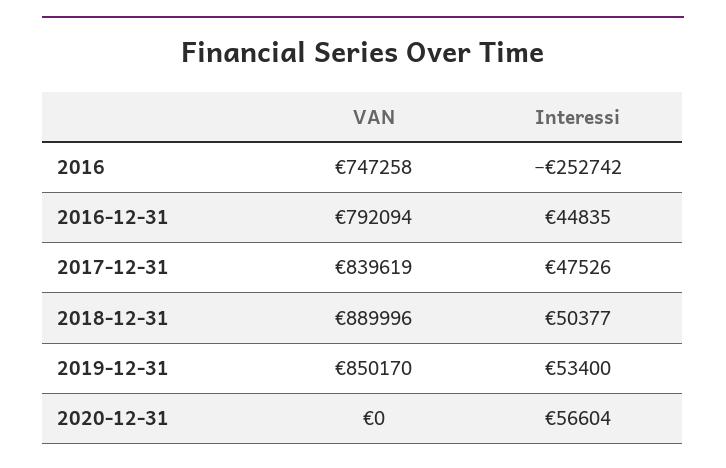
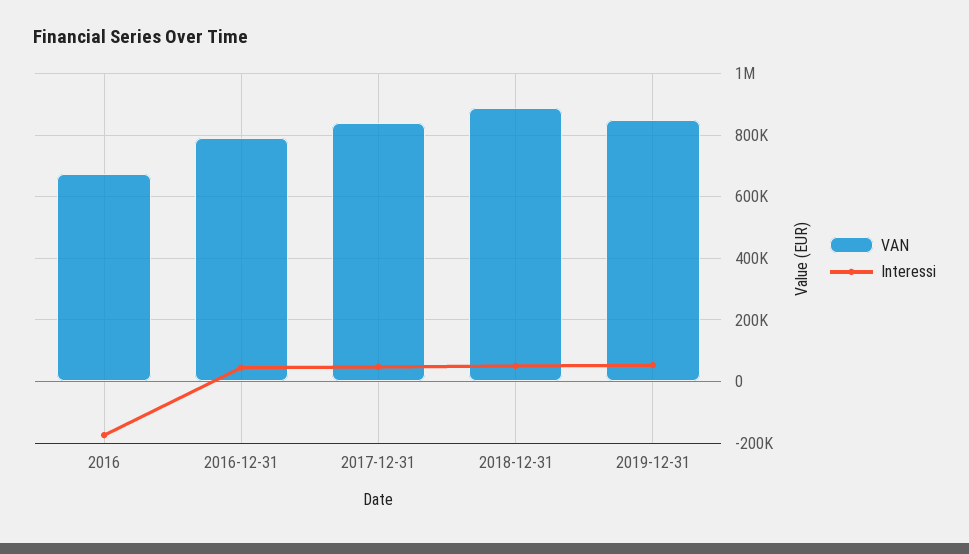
  {
    "VAN": {
-     "2016": 747258,
+     "2016": 680000,
      "2016-12-31": 792094,
      "2017-12-31": 839619,
      "2018-12-31": 889996,
-     "2019-12-31": 850170,
+     "2019-12-31": 850170
-     "2020-12-31": 0
    },
    "Interessi": {
-     "2016": -252742,
+     "2016": -180000,
      "2016-12-31": 44835,
      "2017-12-31": 47526,
      "2018-12-31": 50377,
-     "2019-12-31": 53400,
+     "2019-12-31": 53400
-     "2020-12-31": 56604
    }
  }

